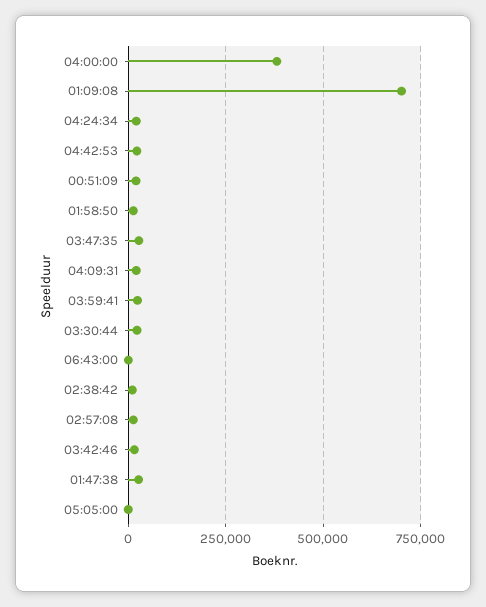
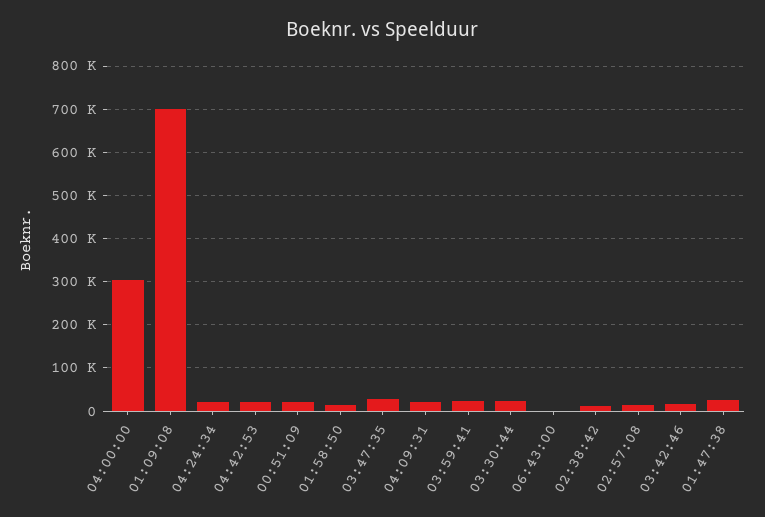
  {
-   "04:00:00": 375000,
+   "04:00:00": 300000,
    "01:09:08": 700000,
    "04:24:34": 20000,
    "04:42:53": 20000,
    "00:51:09": 20000,
    "01:58:50": 20000,
    "03:47:35": 20000,
    "04:09:31": 20000,
    "03:59:41": 20000,
    "03:30:44": 20000,
    "06:43:00": 0,
    "02:38:42": 20000,
    "02:57:08": 20000,
    "03:42:46": 20000,
-   "01:47:38": 20000,
+   "01:47:38": 20000
-   "05:05:00": 0
  }

